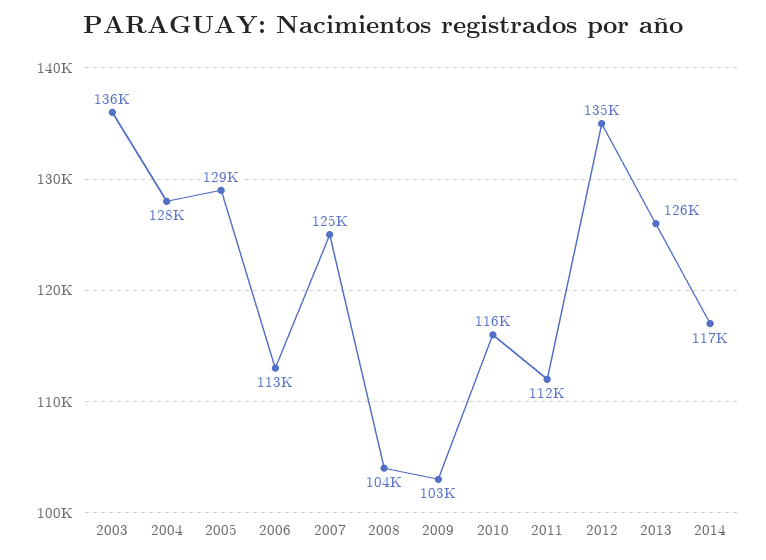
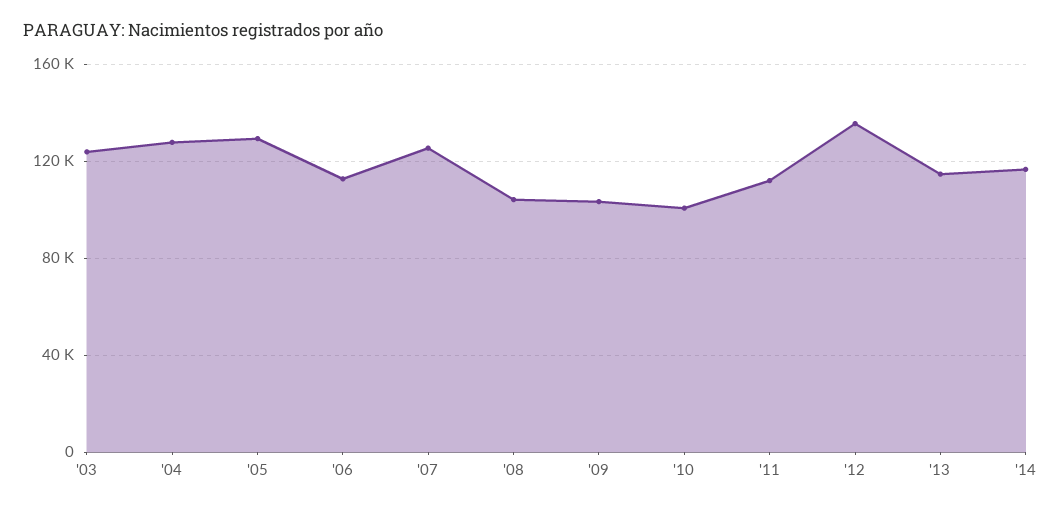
  {
-   "2003": 136000,
+   "2003": 125000,
    "2004": 128000,
    "2005": 129000,
    "2006": 113000,
    "2007": 125000,
    "2008": 104000,
    "2009": 103000,
-   "2010": 116000,
+   "2010": 100000,
    "2011": 112000,
    "2012": 135000,
-   "2013": 126000,
+   "2013": 115000,
    "2014": 117000
  }

